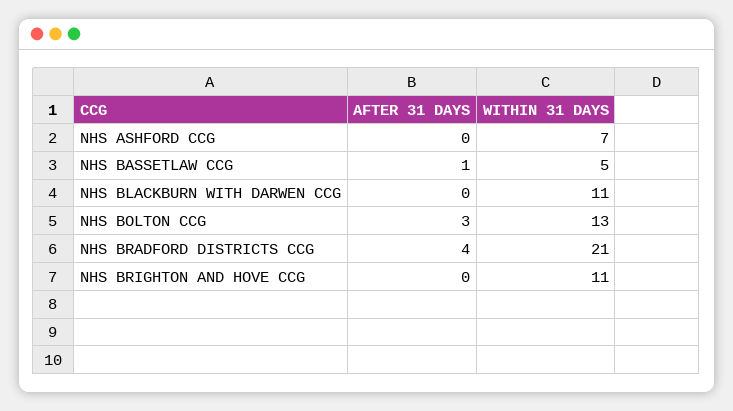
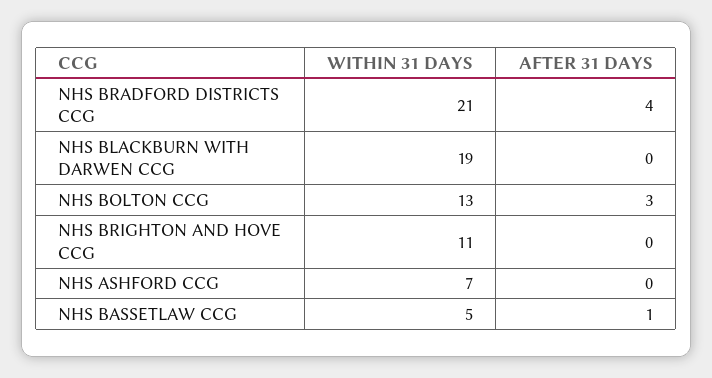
  {
    "AFTER 31 DAYS": {
      "NHS ASHFORD CCG": 0,
      "NHS BASSETLAW CCG": 1,
      "NHS BLACKBURN WITH DARWEN CCG": 0,
      "NHS BOLTON CCG": 3,
      "NHS BRADFORD DISTRICTS CCG": 4,
      "NHS BRIGHTON AND HOVE CCG": 0
    },
    "WITHIN 31 DAYS": {
      "NHS ASHFORD CCG": 7,
      "NHS BASSETLAW CCG": 5,
-     "NHS BLACKBURN WITH DARWEN CCG": 11,
+     "NHS BLACKBURN WITH DARWEN CCG": 19,
      "NHS BOLTON CCG": 13,
      "NHS BRADFORD DISTRICTS CCG": 21,
      "NHS BRIGHTON AND HOVE CCG": 11
    }
  }

